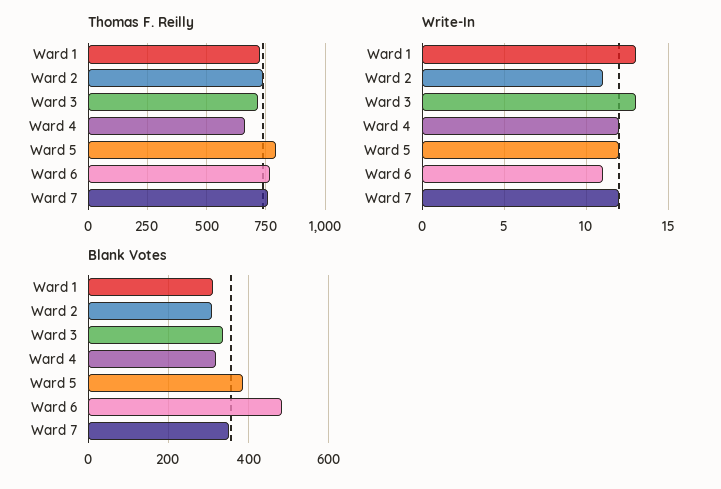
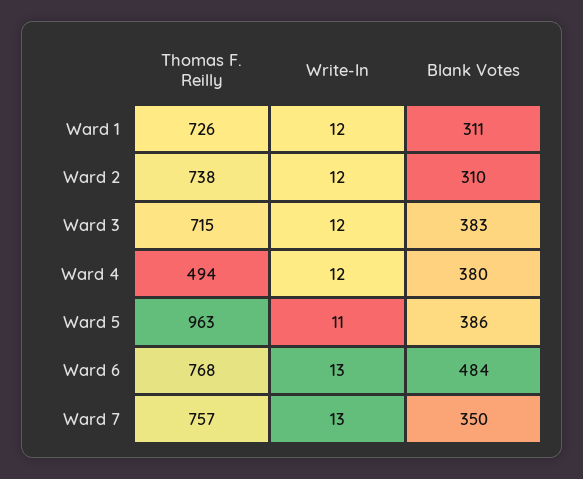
  {
    "Thomas F. Reilly": {
      "Ward 1": 726,
      "Ward 2": 738,
      "Ward 3": 715,
-     "Ward 4": 650,
+     "Ward 4": 494,
-     "Ward 5": 800,
+     "Ward 5": 963,
      "Ward 6": 768,
      "Ward 7": 757
    },
    "Write-In": {
-     "Ward 1": 13,
+     "Ward 1": 12,
-     "Ward 2": 11,
+     "Ward 2": 12,
-     "Ward 3": 13,
+     "Ward 3": 12,
      "Ward 4": 12,
-     "Ward 5": 12,
+     "Ward 5": 11,
-     "Ward 6": 11,
+     "Ward 6": 13,
-     "Ward 7": 12
+     "Ward 7": 13
    },
    "Blank Votes": {
      "Ward 1": 311,
      "Ward 2": 310,
-     "Ward 3": 340,
+     "Ward 3": 383,
-     "Ward 4": 320,
+     "Ward 4": 380,
      "Ward 5": 386,
      "Ward 6": 484,
      "Ward 7": 350
    }
  }

